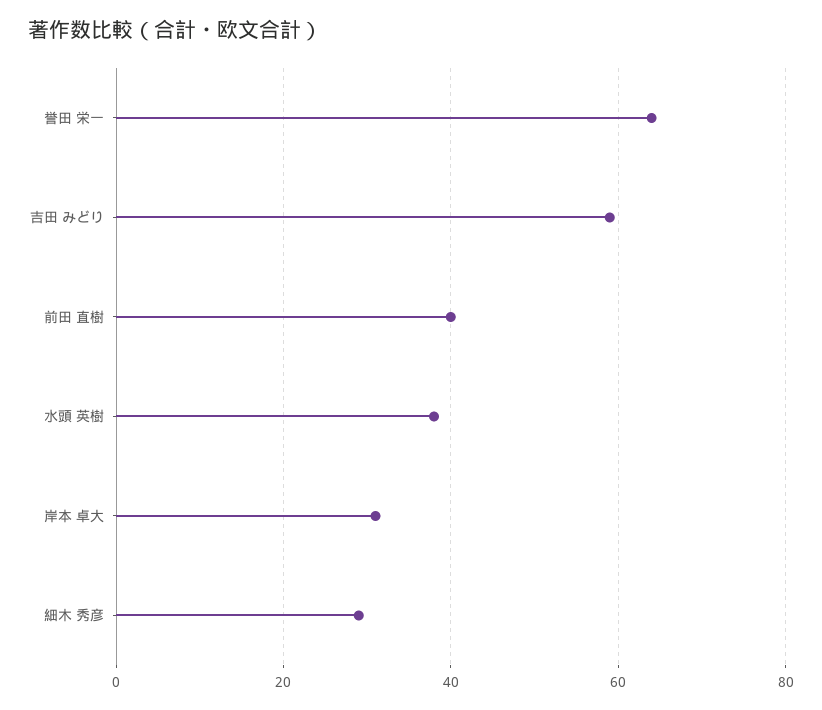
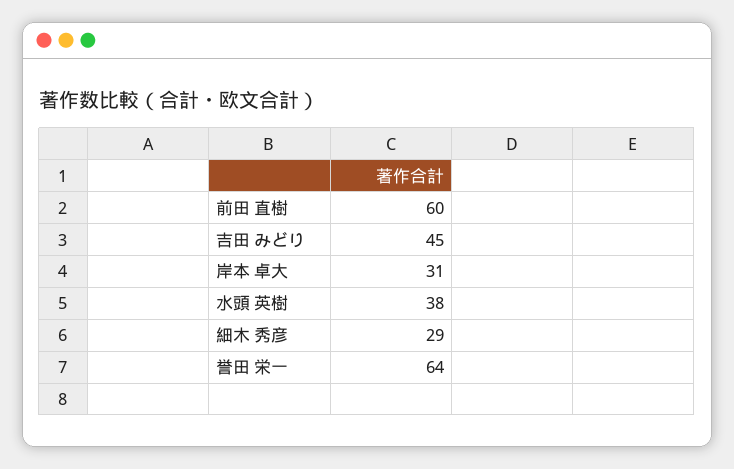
  {
    "誉田 栄一": 64,
-   "吉田 みどり": 60,
+   "吉田 みどり": 45,
-   "前田 直樹": 40,
+   "前田 直樹": 60,
    "水頭 英樹": 38,
    "岸本 卓大": 31,
    "細木 秀彦": 29
  }

